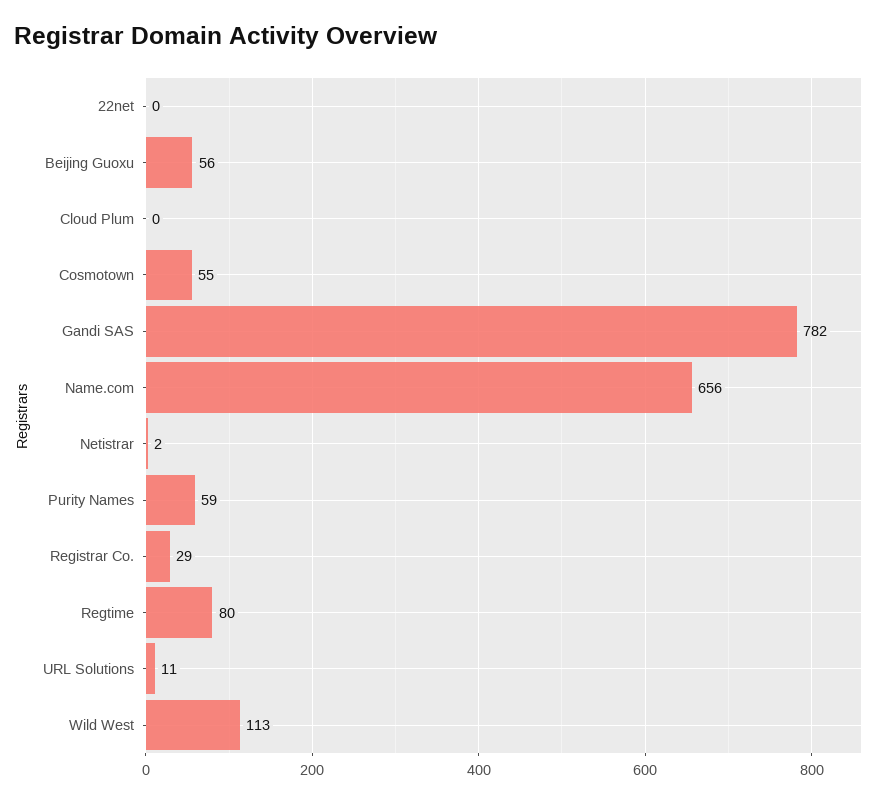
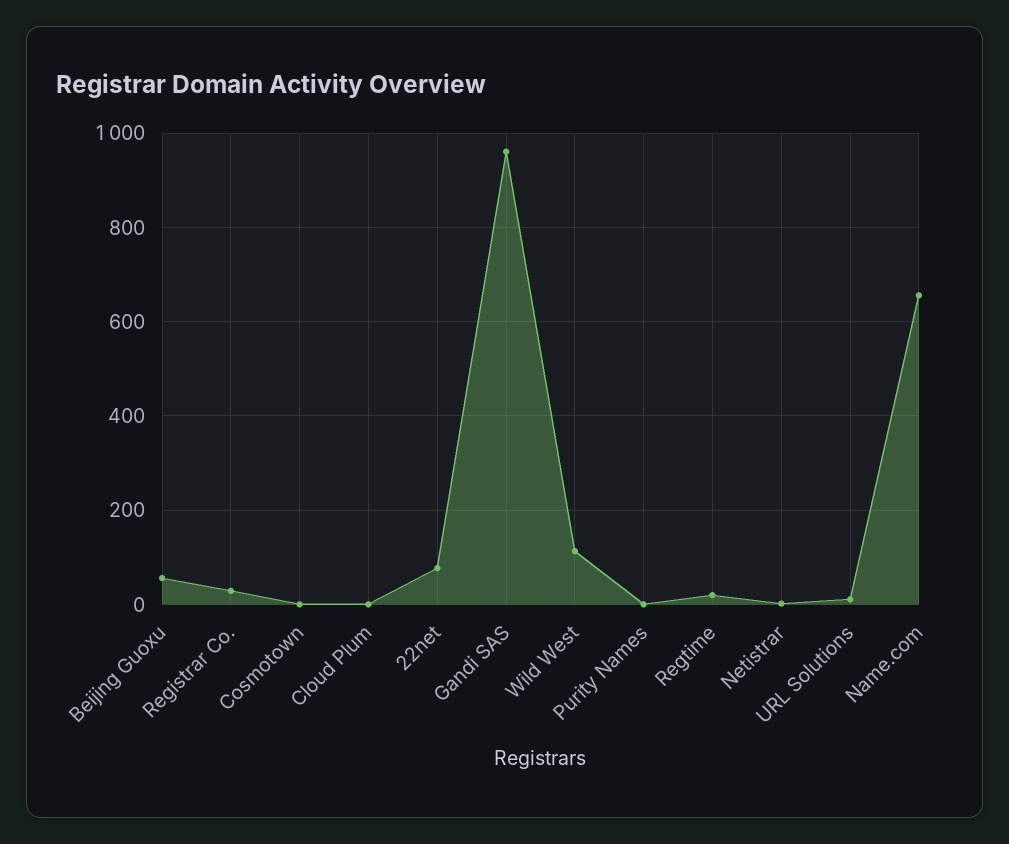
  {
-   "22net": 0,
+   "22net": 80,
    "Beijing Guoxu": 56,
    "Cloud Plum": 0,
-   "Cosmotown": 55,
+   "Cosmotown": 0,
-   "Gandi SAS": 782,
+   "Gandi SAS": 960,
    "Name.com": 656,
    "Netistrar": 2,
-   "Purity Names": 59,
+   "Purity Names": 0,
    "Registrar Co.": 29,
-   "Regtime": 80,
+   "Regtime": 20,
    "URL Solutions": 11,
    "Wild West": 113
  }

